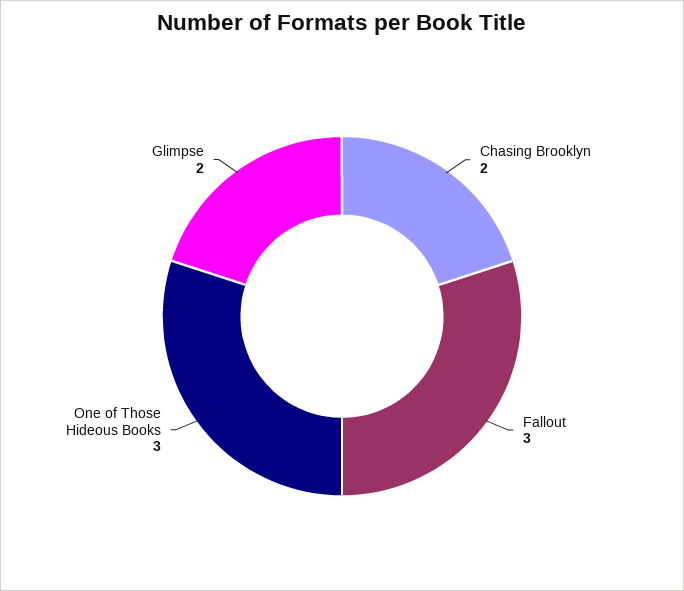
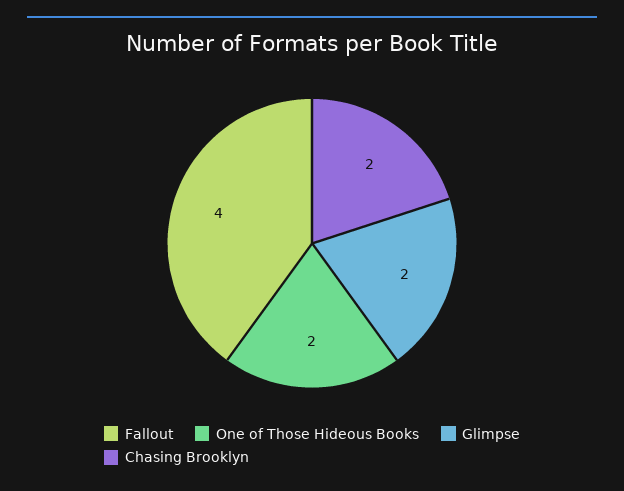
  {
    "Chasing Brooklyn": 2,
-   "Fallout": 3,
+   "Fallout": 4,
-   "One of Those Hideous Books": 3,
+   "One of Those Hideous Books": 2,
    "Glimpse": 2
  }

